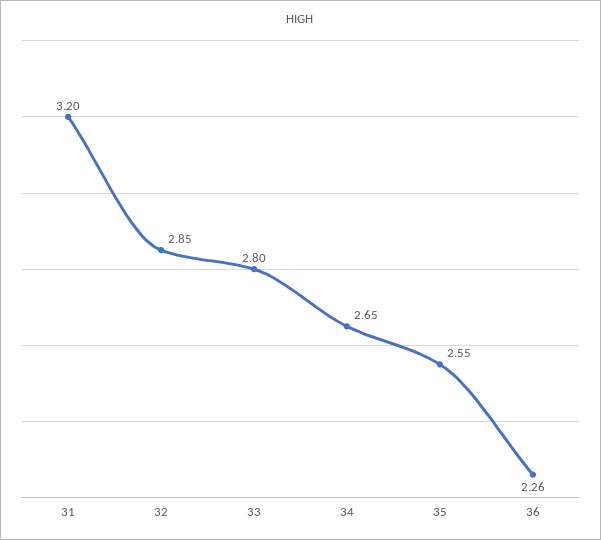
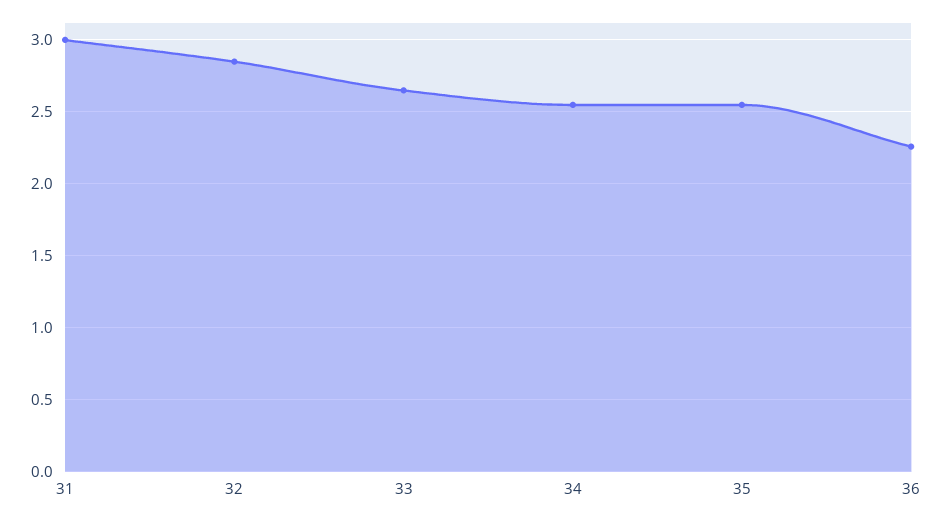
  {
-   "31": 3.2,
+   "31": 3,
    "32": 2.85,
-   "33": 2.8,
+   "33": 2.65,
-   "34": 2.65,
+   "34": 2.55,
    "35": 2.55,
    "36": 2.26
  }

